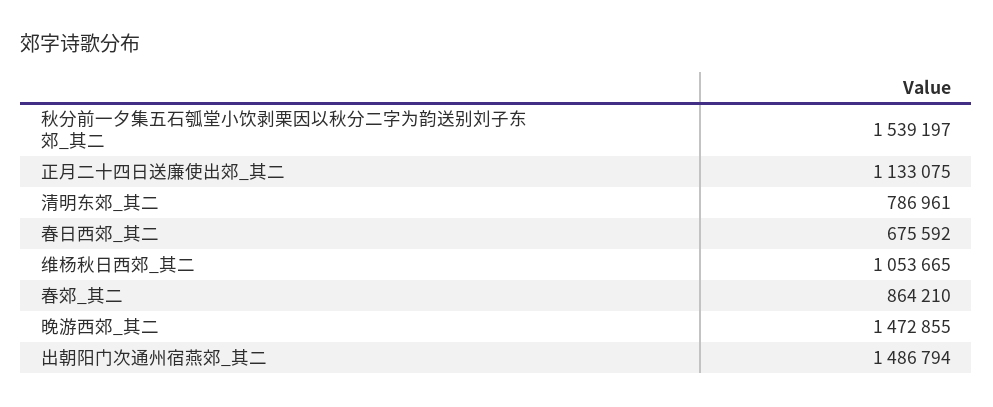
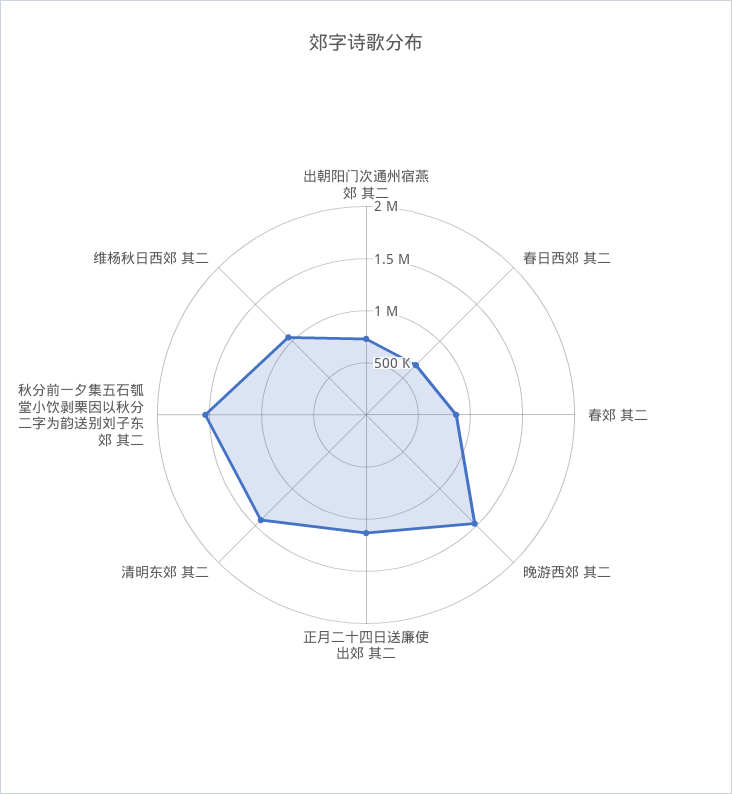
  {
    "秋分前一夕集五石瓠堂小饮剥栗因以秋分二字为韵送别刘子东郊_其二": 1539197,
    "正月二十四日送廉使出郊_其二": 1133075,
-   "清明东郊_其二": 786961,
+   "清明东郊_其二": 1400000,
    "春日西郊_其二": 675592,
    "维杨秋日西郊_其二": 1053665,
    "春郊_其二": 864210,
    "晚游西郊_其二": 1472855,
-   "出朝阳门次通州宿燕郊_其二": 1486794
+   "出朝阳门次通州宿燕郊_其二": 700000
  }

